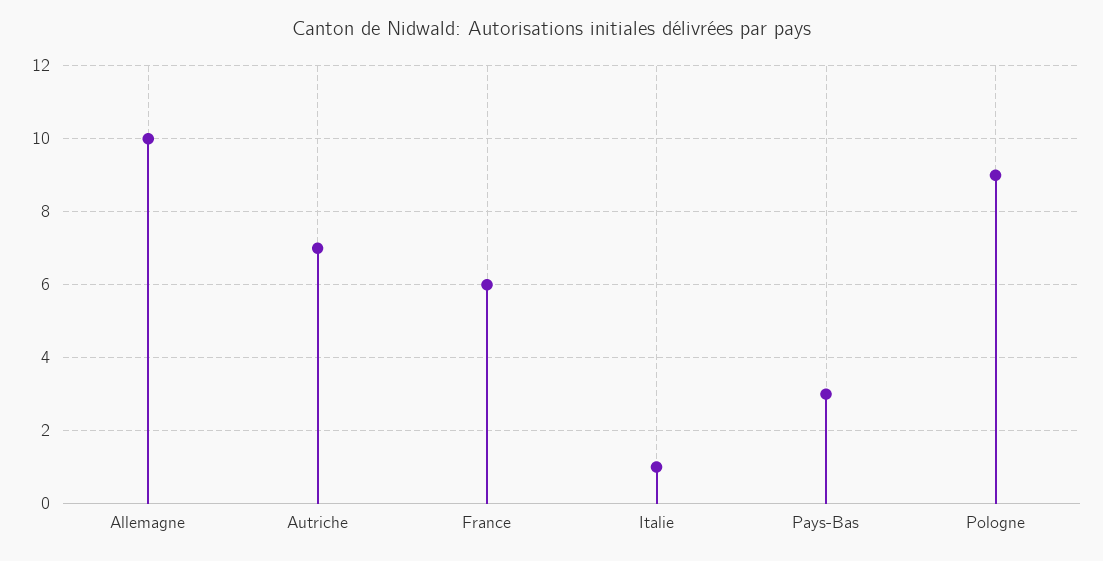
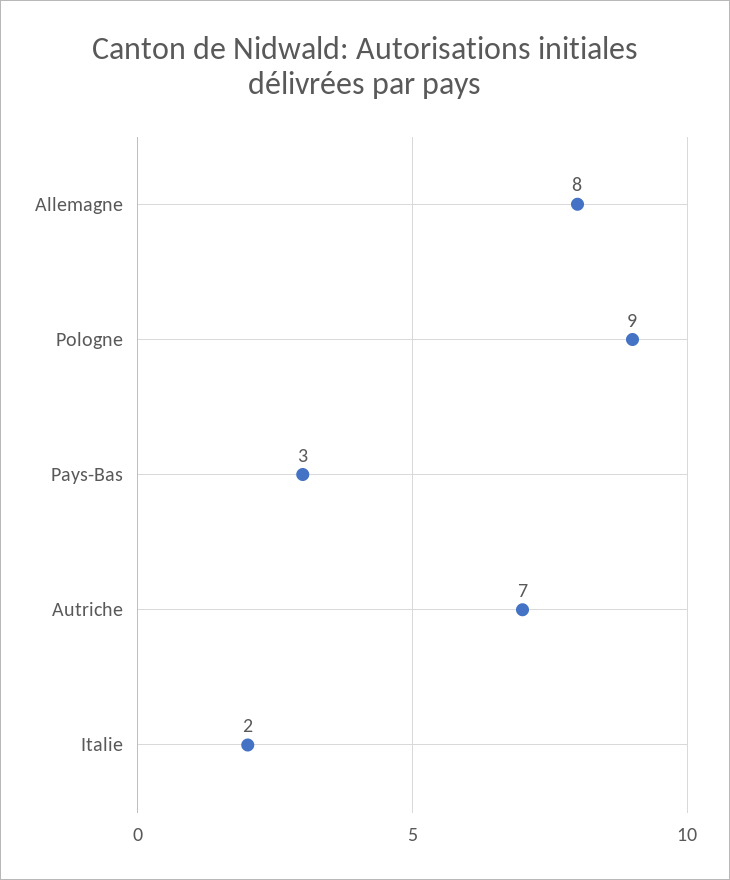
  {
-   "Allemagne": 10,
+   "Allemagne": 8,
    "Autriche": 7,
-   "France": 6,
-   "Italie": 1,
+   "Italie": 2,
    "Pays-Bas": 3,
    "Pologne": 9
  }

